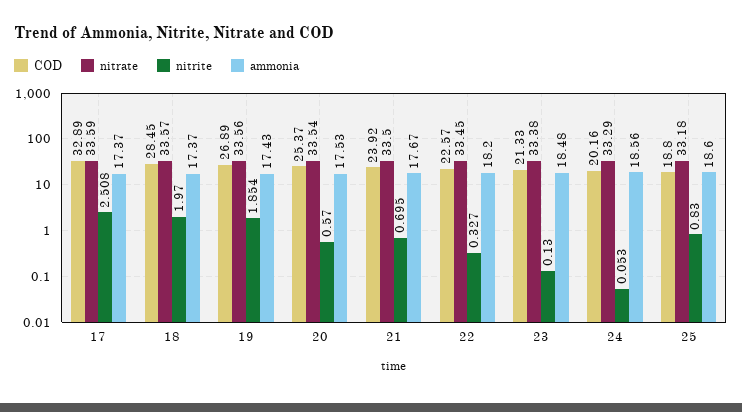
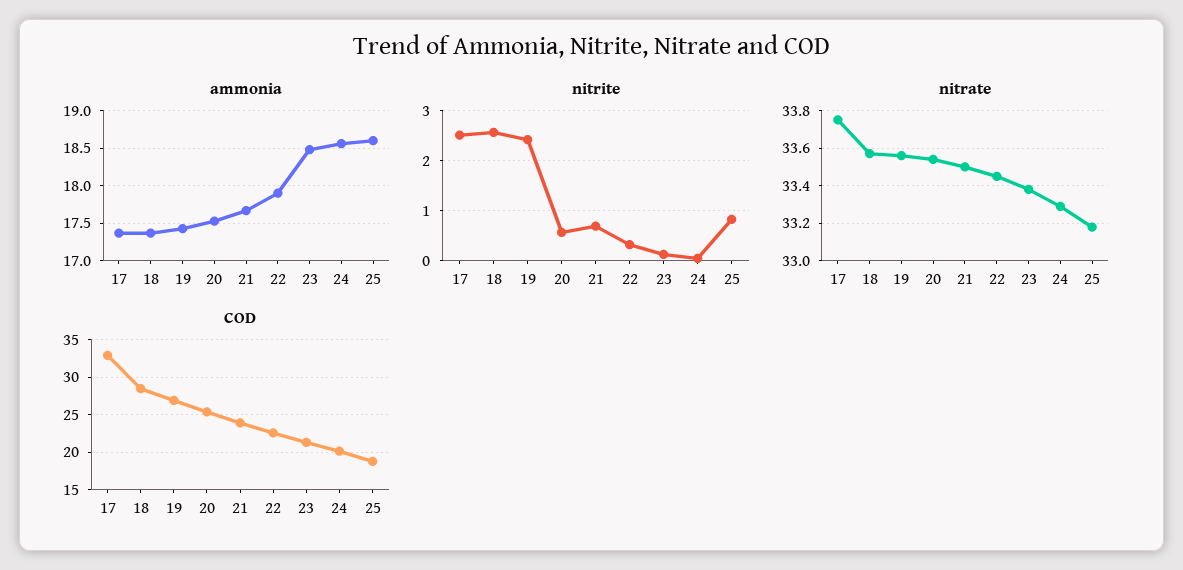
  {
    "COD": {
      "17": 32.89,
      "18": 28.45,
      "19": 26.89,
      "20": 25.37,
      "21": 23.92,
      "22": 22.57,
      "23": 21.33,
      "24": 20.16,
      "25": 18.8
    },
    "nitrate": {
-     "17": 33.59,
+     "17": 33.75,
      "18": 33.57,
      "19": 33.56,
      "20": 33.54,
      "21": 33.5,
      "22": 33.45,
      "23": 33.38,
      "24": 33.29,
      "25": 33.18
    },
    "nitrite": {
      "17": 2.508,
-     "18": 1.97,
+     "18": 2.6,
-     "19": 1.854,
+     "19": 2.4,
      "20": 0.57,
      "21": 0.695,
      "22": 0.327,
      "23": 0.13,
      "24": 0.053,
      "25": 0.83
    },
    "ammonia": {
      "17": 17.37,
      "18": 17.37,
      "19": 17.43,
      "20": 17.53,
      "21": 17.67,
-     "22": 18.2,
+     "22": 17.9,
      "23": 18.48,
      "24": 18.56,
      "25": 18.6
    }
  }

